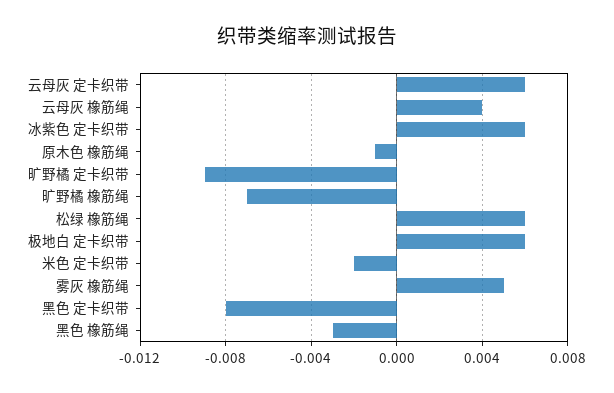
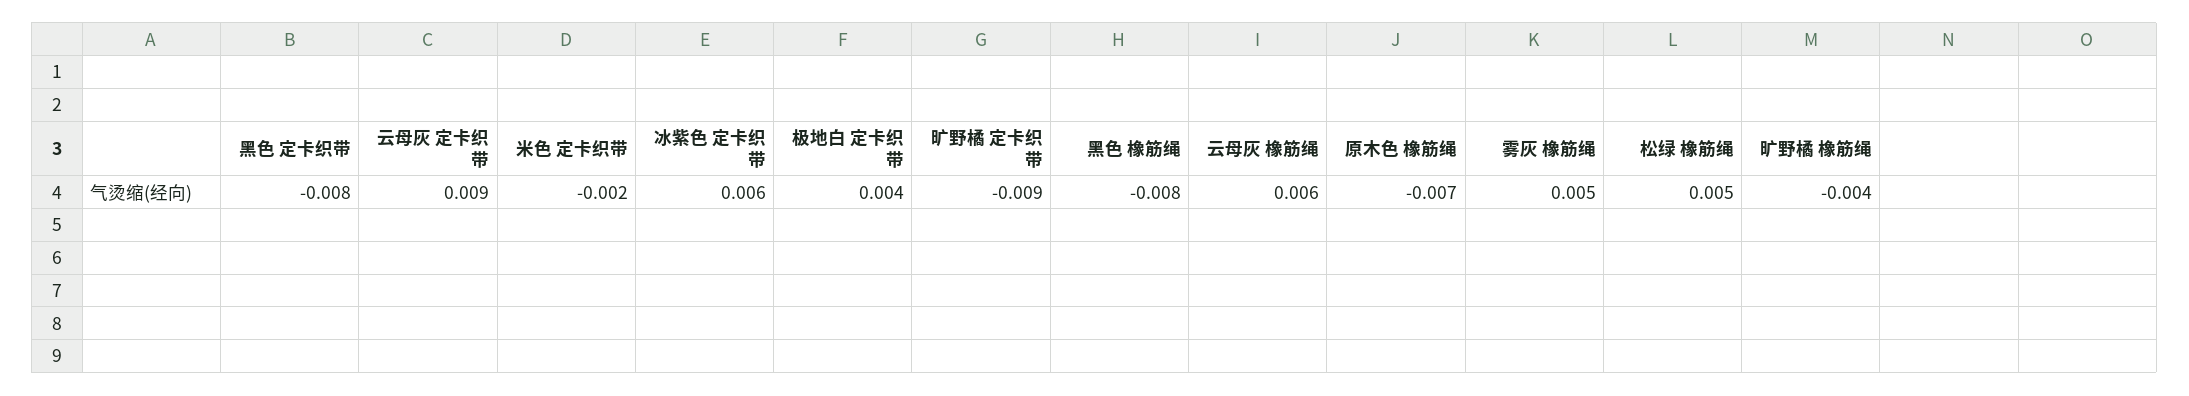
  {
-   "云母灰 定卡织带": 0.006,
+   "云母灰 定卡织带": 0.009,
-   "云母灰 橡筋绳": 0.004,
+   "云母灰 橡筋绳": 0.006,
    "冰紫色 定卡织带": 0.006,
-   "原木色 橡筋绳": -0.001,
+   "原木色 橡筋绳": -0.007,
    "旷野橘 定卡织带": -0.009,
-   "旷野橘 橡筋绳": -0.007,
+   "旷野橘 橡筋绳": -0.004,
-   "松绿 橡筋绳": 0.006,
+   "松绿 橡筋绳": 0.005,
-   "极地白 定卡织带": 0.006,
+   "极地白 定卡织带": 0.004,
    "米色 定卡织带": -0.002,
    "雾灰 橡筋绳": 0.005,
    "黑色 定卡织带": -0.008,
-   "黑色 橡筋绳": -0.003
+   "黑色 橡筋绳": -0.008
  }

